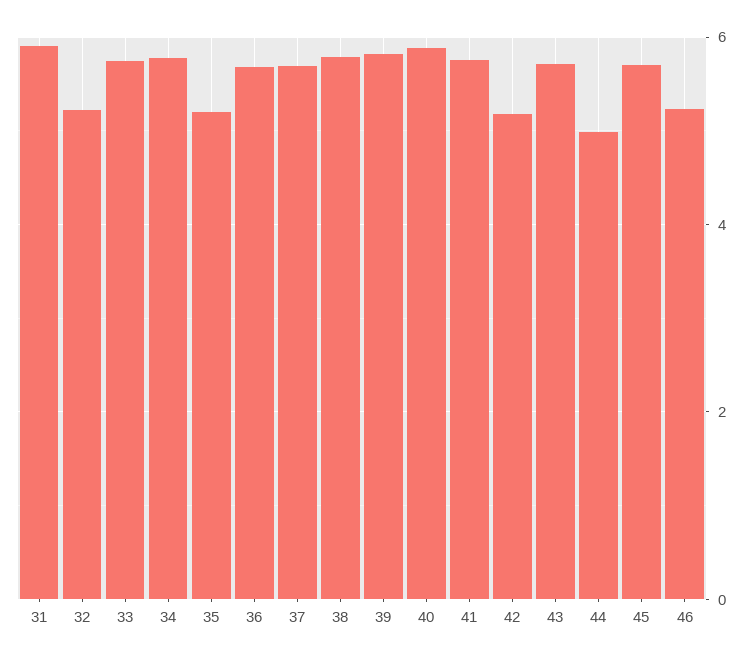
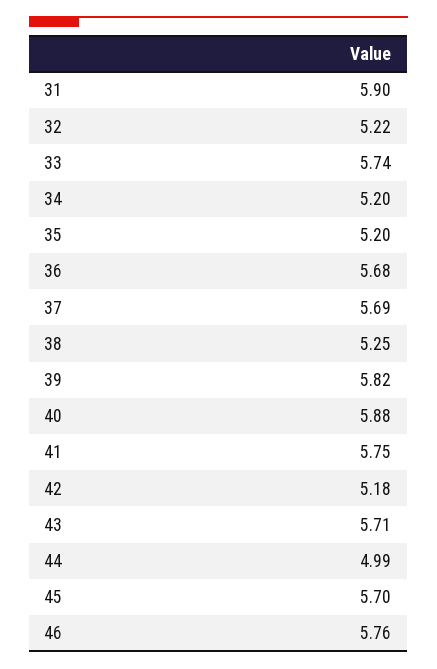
  {
    "31": 5.9,
    "32": 5.22,
    "33": 5.74,
-   "34": 5.8,
+   "34": 5.2,
    "35": 5.2,
    "36": 5.68,
    "37": 5.69,
-   "38": 5.8,
+   "38": 5.25,
    "39": 5.82,
    "40": 5.88,
    "41": 5.75,
    "42": 5.18,
    "43": 5.71,
    "44": 4.99,
    "45": 5.7,
-   "46": 5.2
+   "46": 5.76
  }

